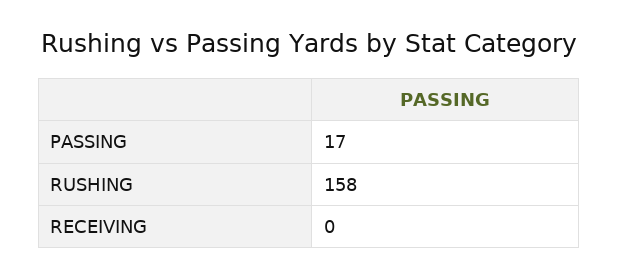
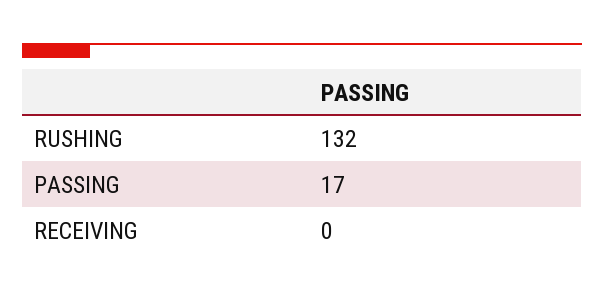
  {
    "PASSING": 17,
-   "RUSHING": 158,
+   "RUSHING": 132,
    "RECEIVING": 0
  }

